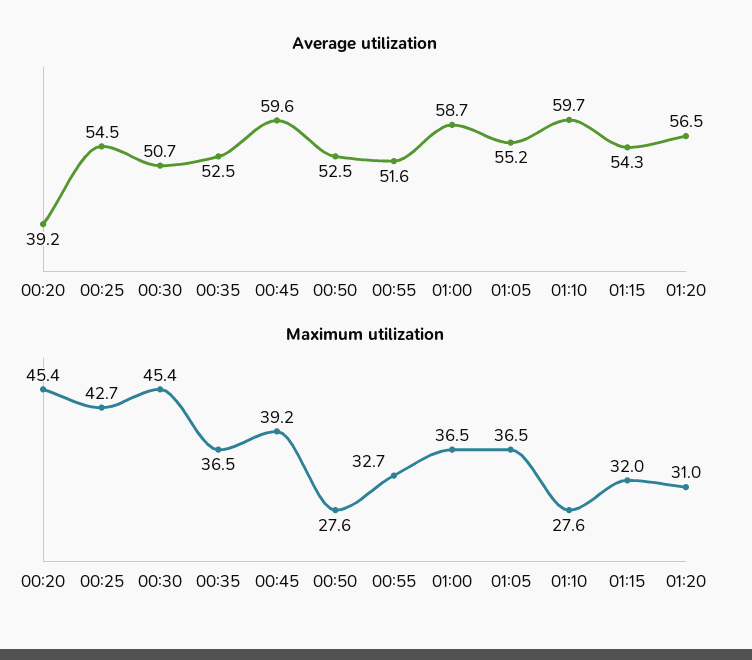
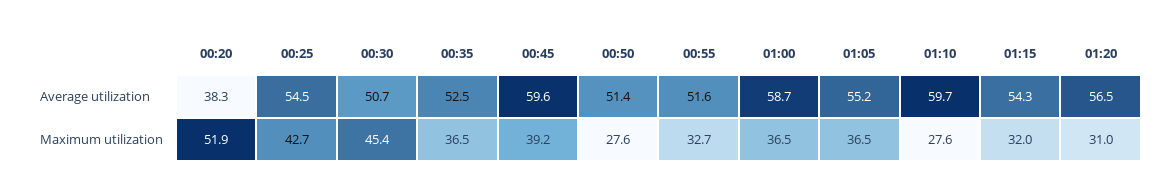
  {
    "Average utilization": {
-     "00:20": 39.2,
+     "00:20": 38.3,
      "00:25": 54.5,
      "00:30": 50.7,
      "00:35": 52.5,
      "00:45": 59.6,
-     "00:50": 52.5,
+     "00:50": 51.4,
      "00:55": 51.6,
      "01:00": 58.7,
      "01:05": 55.2,
      "01:10": 59.7,
      "01:15": 54.3,
      "01:20": 56.5
    },
    "Maximum utilization": {
-     "00:20": 45.4,
+     "00:20": 51.9,
      "00:25": 42.7,
      "00:30": 45.4,
      "00:35": 36.5,
      "00:45": 39.2,
      "00:50": 27.6,
      "00:55": 32.7,
      "01:00": 36.5,
      "01:05": 36.5,
      "01:10": 27.6,
      "01:15": 32,
      "01:20": 31
    }
  }

